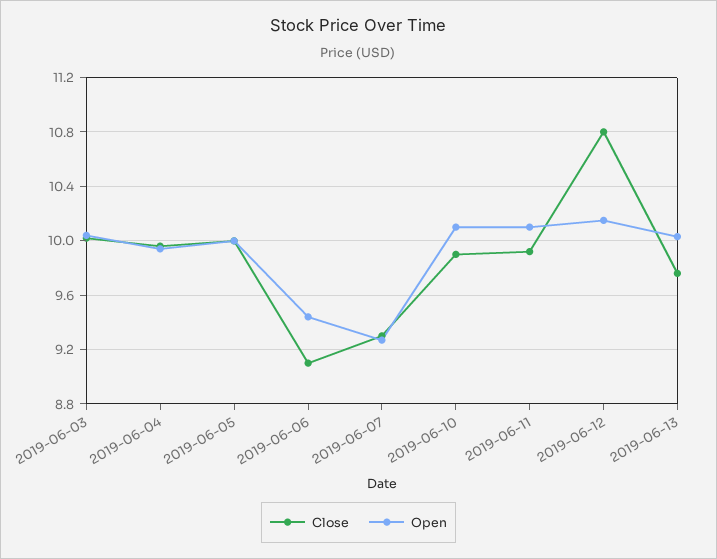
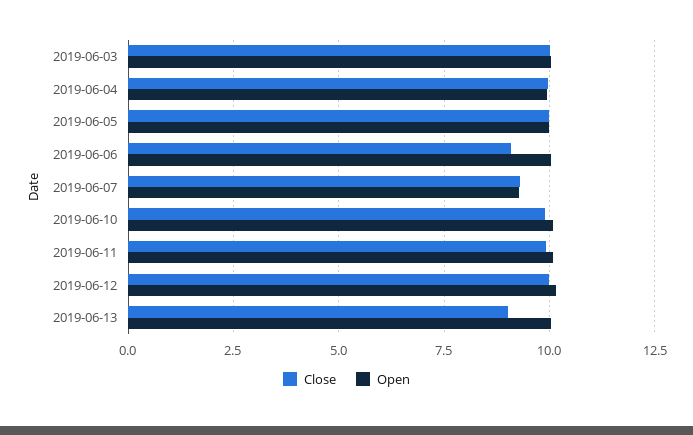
  {
    "Close": {
      "2019-06-03": 10,
      "2019-06-04": 9.95,
      "2019-06-05": 10,
      "2019-06-06": 9.1,
      "2019-06-07": 9.3,
      "2019-06-10": 9.9,
      "2019-06-11": 9.9,
-     "2019-06-12": 10.8,
+     "2019-06-12": 10,
-     "2019-06-13": 9.75
+     "2019-06-13": 9
    },
    "Open": {
      "2019-06-03": 10.05,
      "2019-06-04": 9.95,
      "2019-06-05": 10,
-     "2019-06-06": 9.45,
+     "2019-06-06": 10,
      "2019-06-07": 9.25,
      "2019-06-10": 10.1,
      "2019-06-11": 10.1,
      "2019-06-12": 10.15,
      "2019-06-13": 10.05
    }
  }

